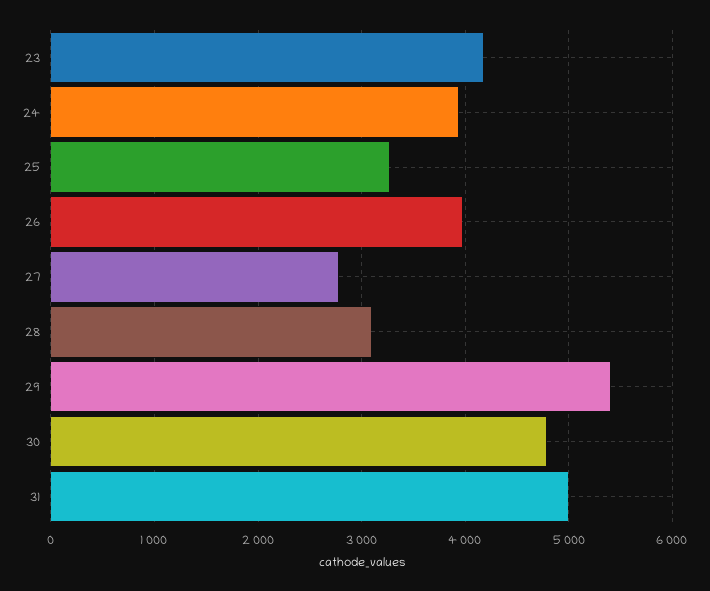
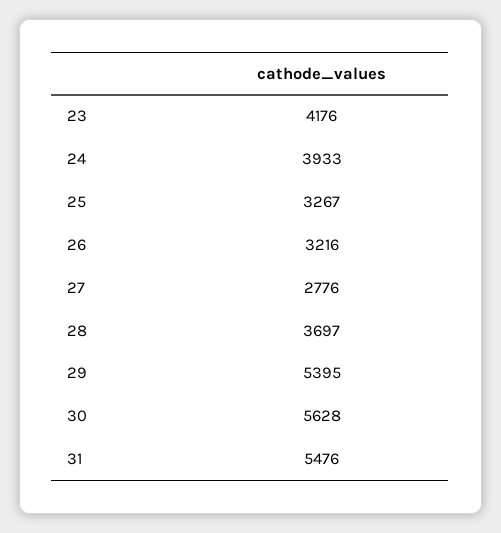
  {
    "23": 4176,
    "24": 3933,
    "25": 3267,
-   "26": 4000,
+   "26": 3216,
    "27": 2776,
-   "28": 3100,
+   "28": 3697,
    "29": 5395,
-   "30": 4800,
+   "30": 5628,
-   "31": 5000
+   "31": 5476
  }

